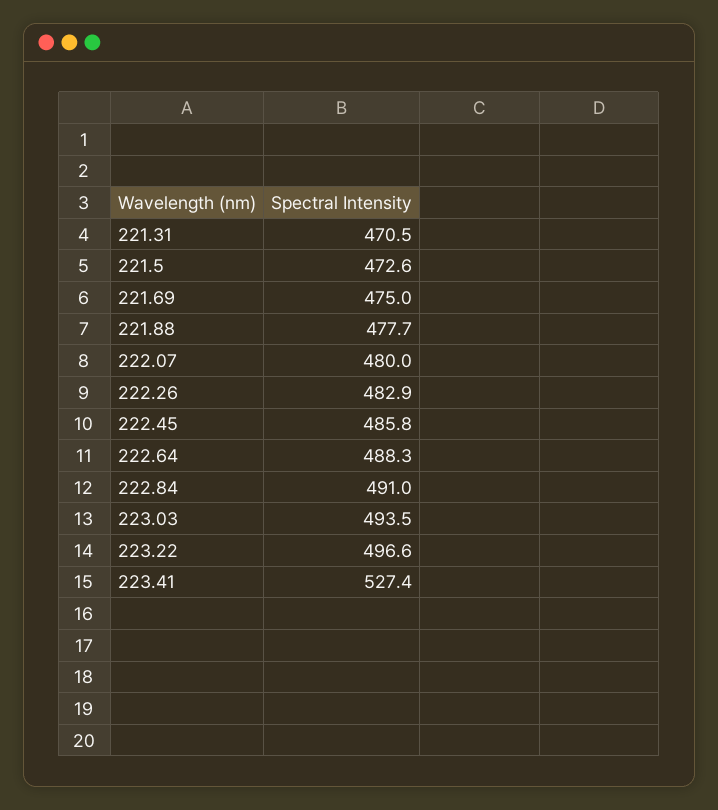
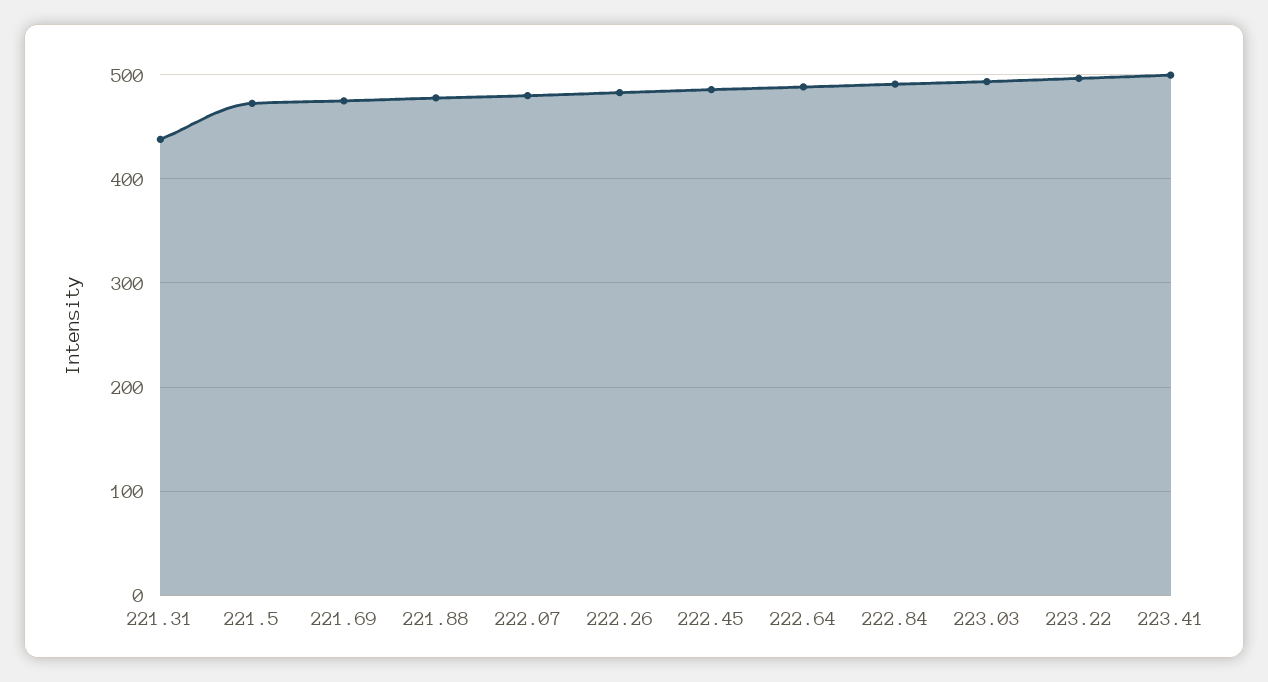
  {
-   "221.31": 470.5,
+   "221.31": 440,
    "221.5": 472.6,
    "221.69": 475,
    "221.88": 477.7,
    "222.07": 480,
    "222.26": 482.9,
    "222.45": 485.8,
    "222.64": 488.3,
    "222.84": 491,
    "223.03": 493.5,
    "223.22": 496.6,
-   "223.41": 527.4
+   "223.41": 500
  }

